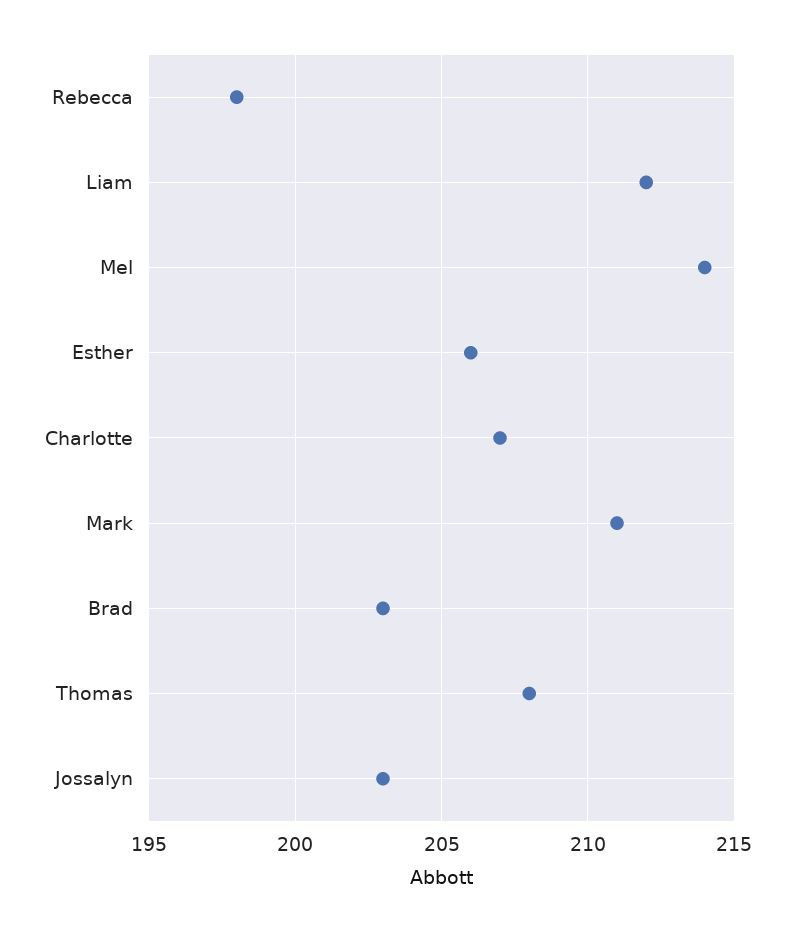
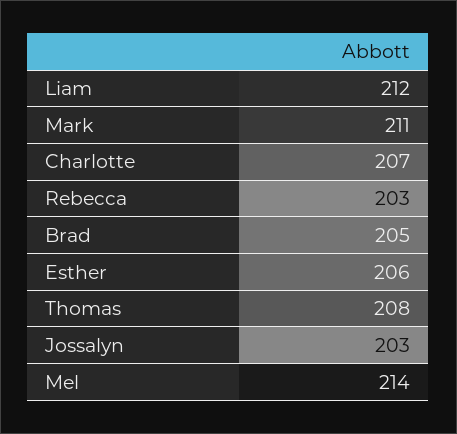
  {
-   "Rebecca": 198,
+   "Rebecca": 203,
    "Liam": 212,
    "Mel": 214,
    "Esther": 206,
    "Charlotte": 207,
    "Mark": 211,
-   "Brad": 203,
+   "Brad": 205,
    "Thomas": 208,
    "Jossalyn": 203
  }

